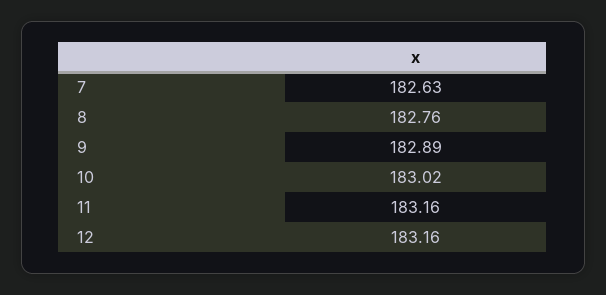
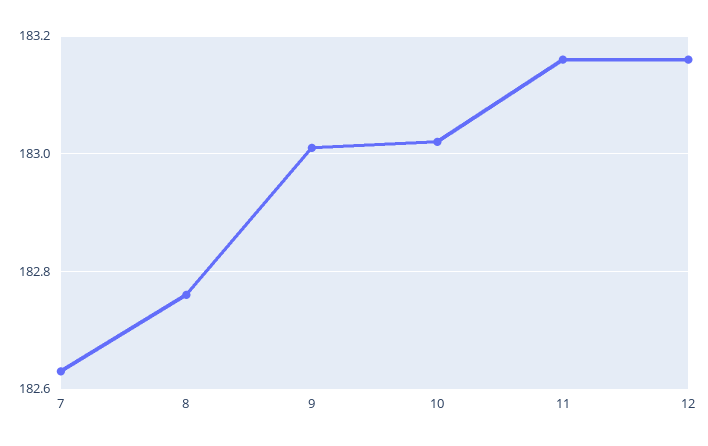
  {
    "7": 182.63,
    "8": 182.76,
-   "9": 182.89,
+   "9": 183,
    "10": 183.02,
    "11": 183.16,
    "12": 183.16
  }

